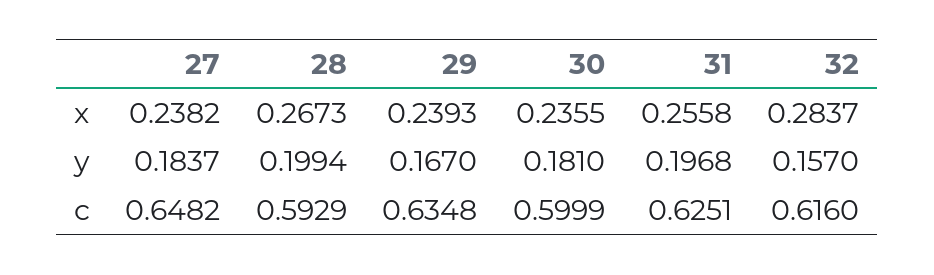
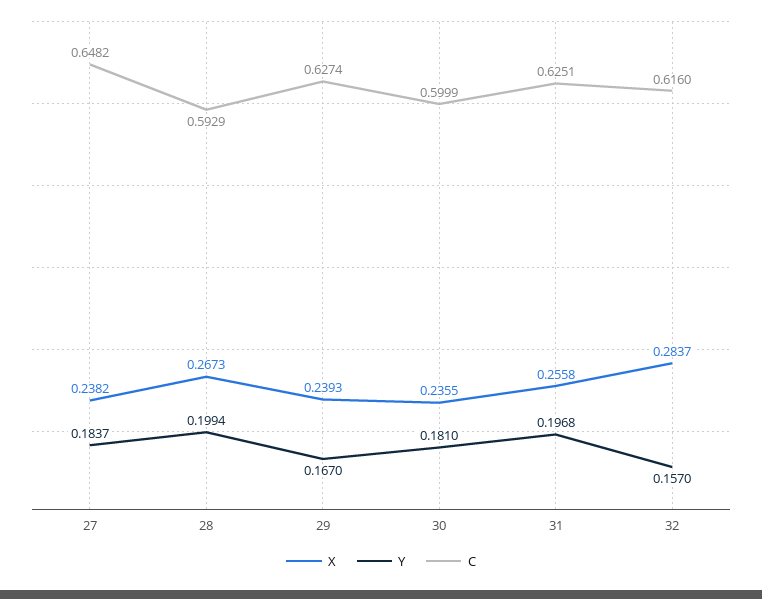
  {
    "x": {
      "27": 0.2382,
      "28": 0.2673,
      "29": 0.2393,
      "30": 0.2355,
      "31": 0.2558,
      "32": 0.2837
    },
    "y": {
      "27": 0.1837,
      "28": 0.1994,
      "29": 0.167,
      "30": 0.181,
      "31": 0.1968,
      "32": 0.157
    },
    "c": {
      "27": 0.6482,
      "28": 0.5929,
-     "29": 0.6348,
+     "29": 0.6274,
      "30": 0.5999,
      "31": 0.6251,
      "32": 0.616
    }
  }

